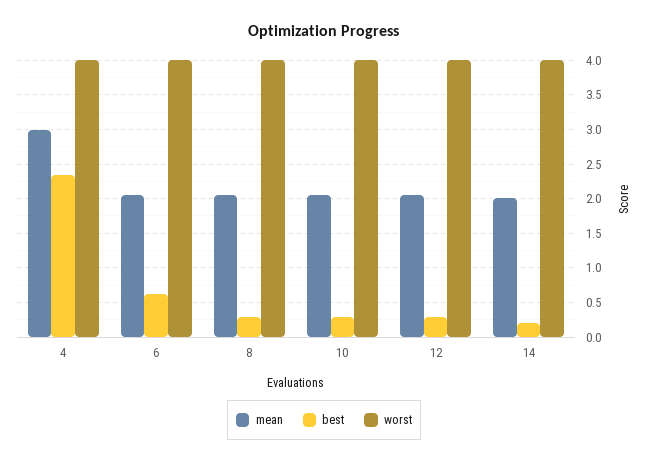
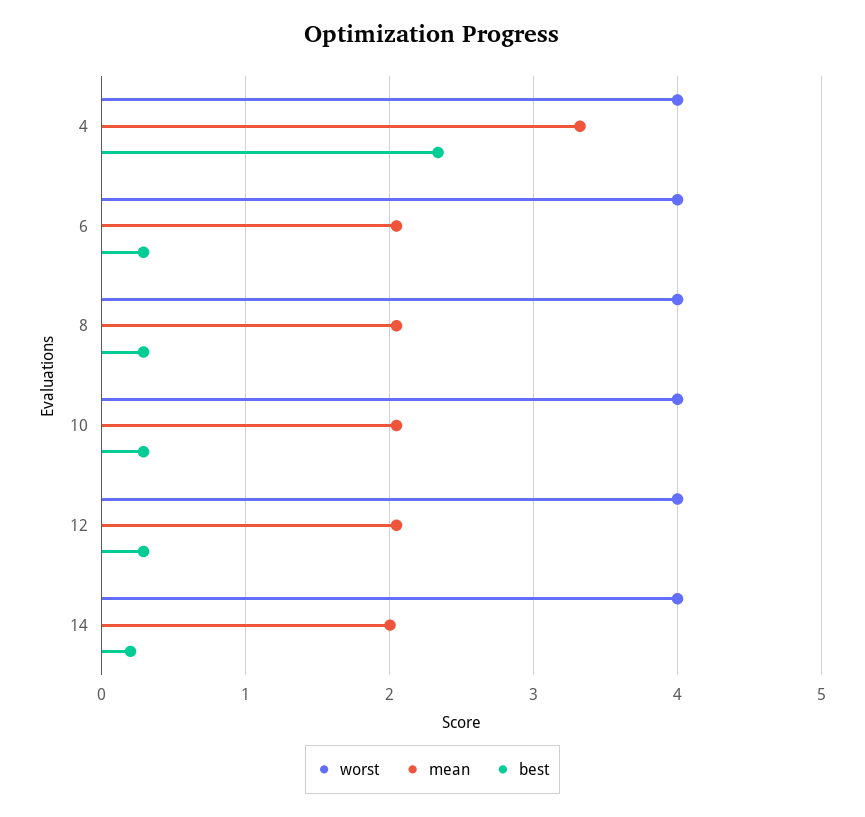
  {
    "mean": {
-     "4": 3,
+     "4": 3.3,
      "6": 2,
      "8": 2,
      "10": 2,
      "12": 2,
      "14": 2
    },
    "best": {
      "4": 2.3,
-     "6": 0.6,
+     "6": 0.3,
      "8": 0.3,
      "10": 0.3,
      "12": 0.3,
      "14": 0.2
    },
    "worst": {
      "4": 4,
      "6": 4,
      "8": 4,
      "10": 4,
      "12": 4,
      "14": 4
    }
  }

